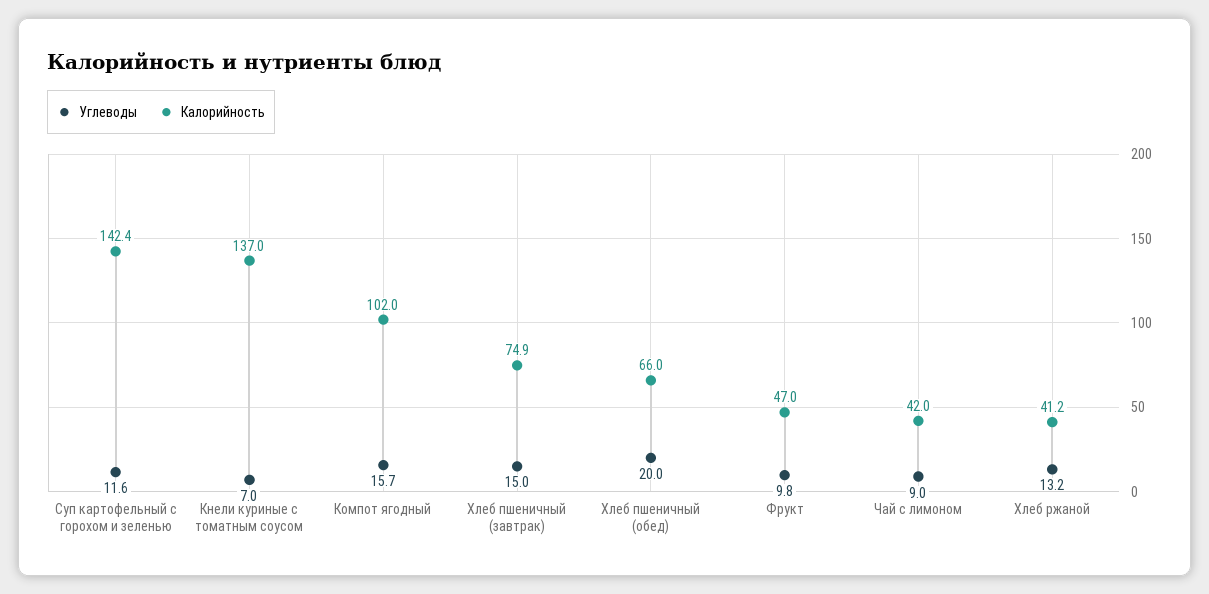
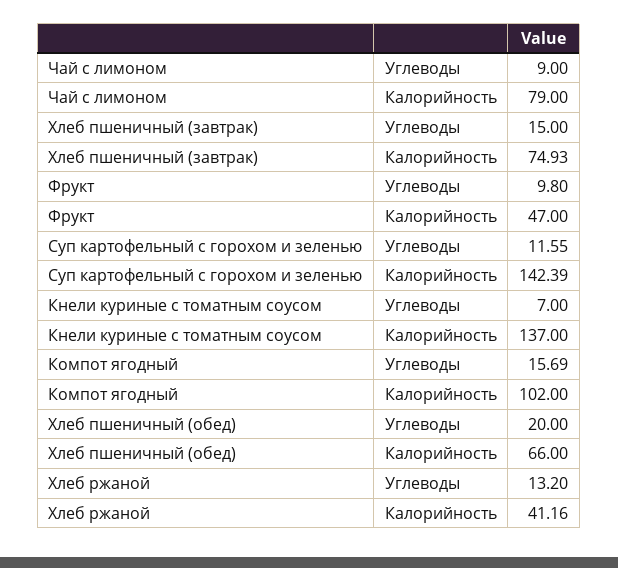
  {
    "Углеводы": {
      "Суп картофельный с горохом и зеленью": 11.55,
      "Кнели куриные с томатным соусом": 7,
      "Компот ягодный": 15.69,
      "Хлеб пшеничный (завтрак)": 15,
      "Хлеб пшеничный (обед)": 20,
      "Фрукт": 9.8,
      "Чай с лимоном": 9,
      "Хлеб ржаной": 13.2
    },
    "Калорийность": {
      "Суп картофельный с горохом и зеленью": 142.39,
      "Кнели куриные с томатным соусом": 137,
      "Компот ягодный": 102,
      "Хлеб пшеничный (завтрак)": 74.93,
      "Хлеб пшеничный (обед)": 66,
      "Фрукт": 47,
-     "Чай с лимоном": 42,
+     "Чай с лимоном": 79,
      "Хлеб ржаной": 41.16
    }
  }

